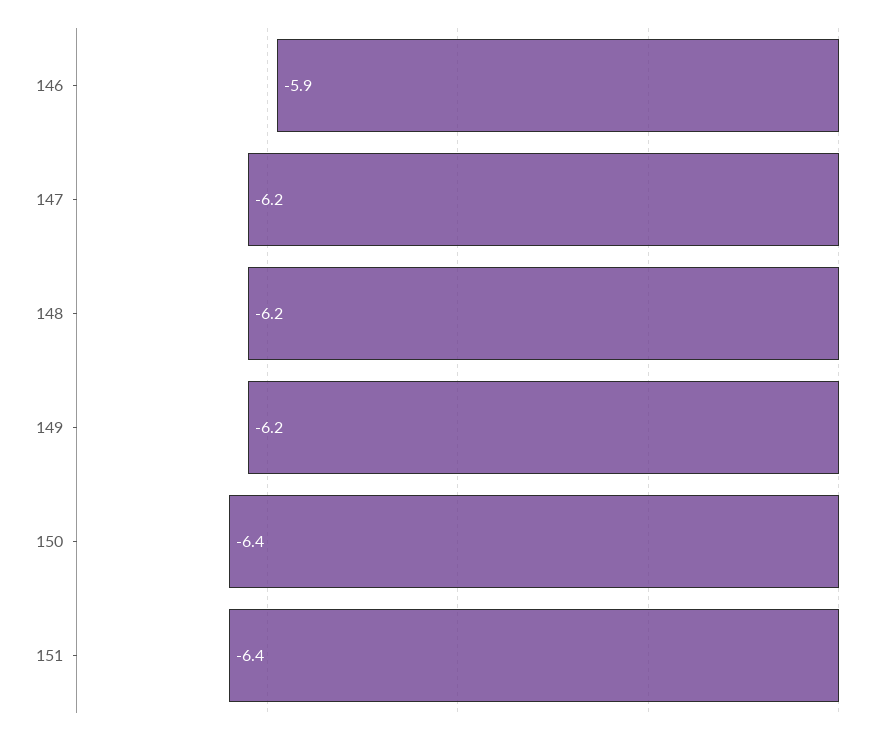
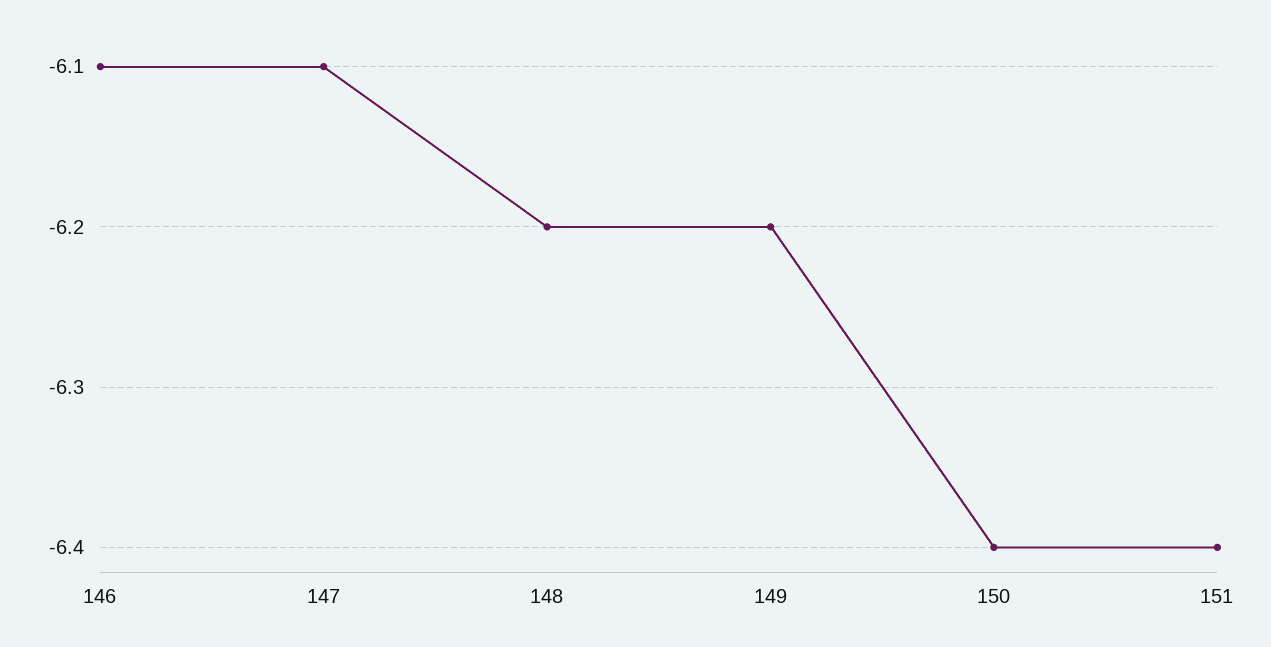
  {
-   "146": -5.9,
+   "146": -6.1,
-   "147": -6.2,
+   "147": -6.1,
    "148": -6.2,
    "149": -6.2,
    "150": -6.4,
    "151": -6.4
  }

